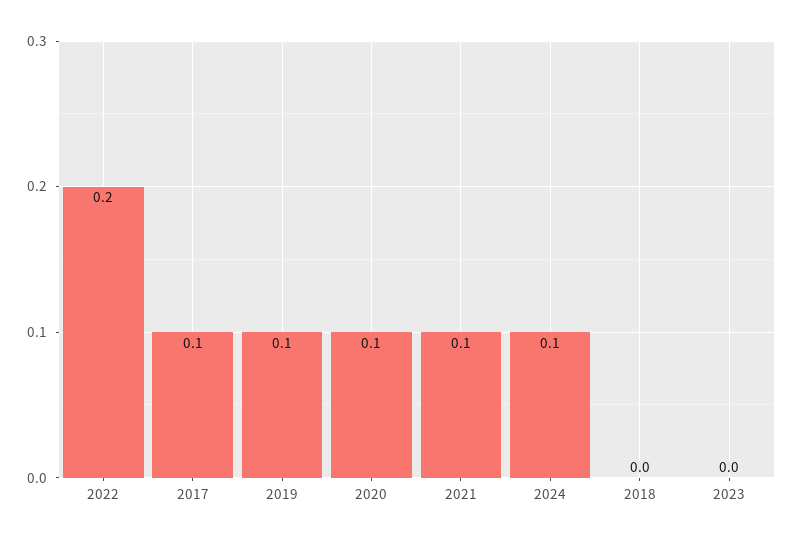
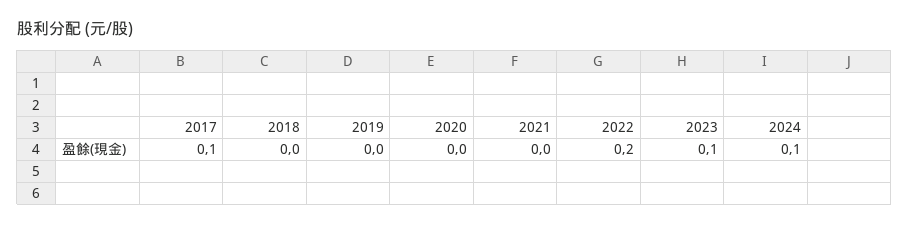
  {
    "2022": 0.2,
    "2017": 0.1,
-   "2019": 0.1,
+   "2019": 0,
-   "2020": 0.1,
+   "2020": 0,
-   "2021": 0.1,
+   "2021": 0,
    "2024": 0.1,
    "2018": 0,
-   "2023": 0
+   "2023": 0.1
  }

